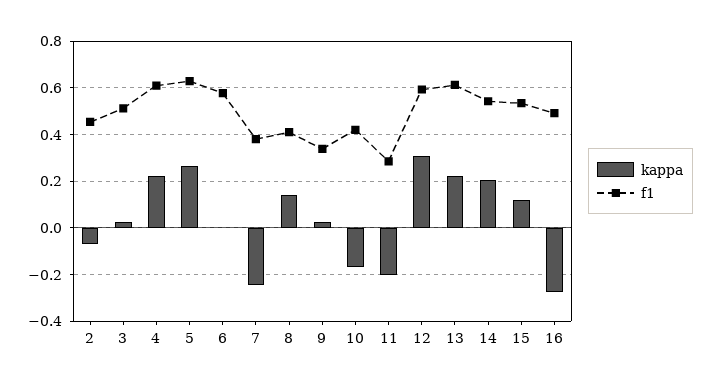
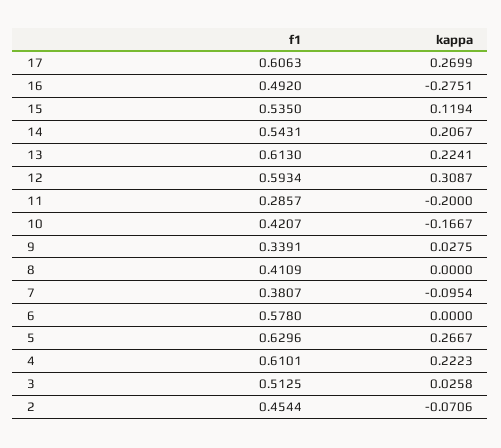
  {
    "kappa": {
      "2": -0.0706,
      "3": 0.0258,
      "4": 0.2223,
      "5": 0.2667,
      "6": 0,
-     "7": -0.25,
+     "7": -0.0954,
-     "8": 0.15,
+     "8": 0,
      "9": 0.0275,
      "10": -0.1667,
      "11": -0.2,
      "12": 0.3087,
      "13": 0.2241,
      "14": 0.2067,
      "15": 0.1194,
-     "16": -0.2751
+     "16": -0.2751,
+     "17": 0.2699
    },
    "f1": {
      "2": 0.4544,
      "3": 0.5125,
      "4": 0.6101,
      "5": 0.6296,
      "6": 0.578,
      "7": 0.3807,
      "8": 0.4109,
      "9": 0.3391,
      "10": 0.4207,
      "11": 0.2857,
      "12": 0.5934,
      "13": 0.613,
      "14": 0.5431,
      "15": 0.535,
-     "16": 0.492
+     "16": 0.492,
+     "17": 0.6063
    }
  }

